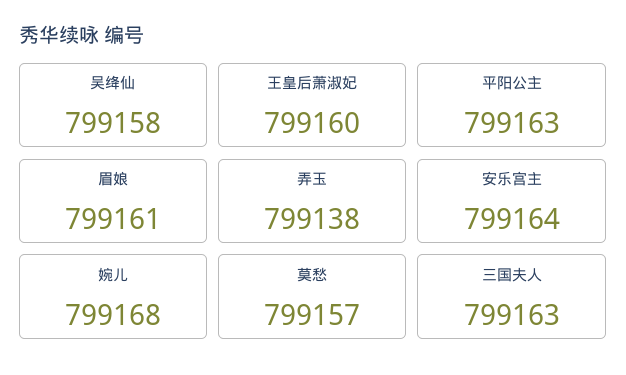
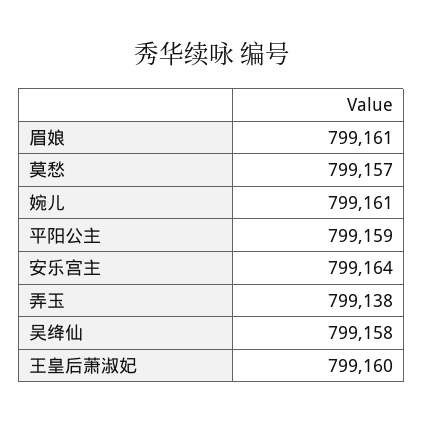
  {
    "吴绛仙": 799158,
    "王皇后萧淑妃": 799160,
-   "平阳公主": 799163,
+   "平阳公主": 799159,
    "眉娘": 799161,
    "弄玉": 799138,
    "安乐宫主": 799164,
-   "婉儿": 799168,
+   "婉儿": 799161,
-   "莫愁": 799157,
+   "莫愁": 799157
-   "三国夫人": 799163
  }

